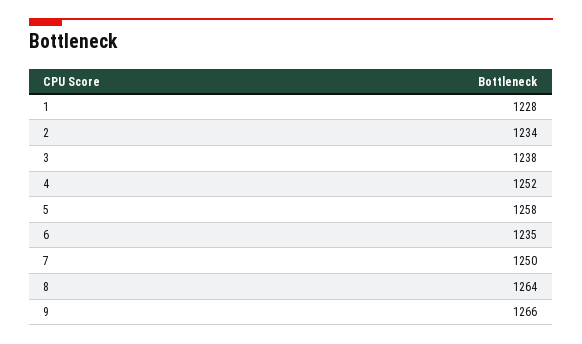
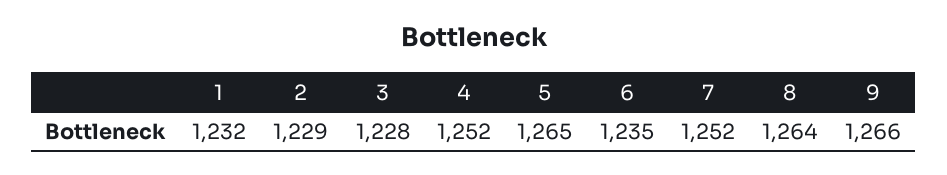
  {
-   "1": 1228,
+   "1": 1232,
-   "2": 1234,
+   "2": 1229,
-   "3": 1238,
+   "3": 1228,
    "4": 1252,
-   "5": 1258,
+   "5": 1265,
    "6": 1235,
-   "7": 1250,
+   "7": 1252,
    "8": 1264,
    "9": 1266
  }

